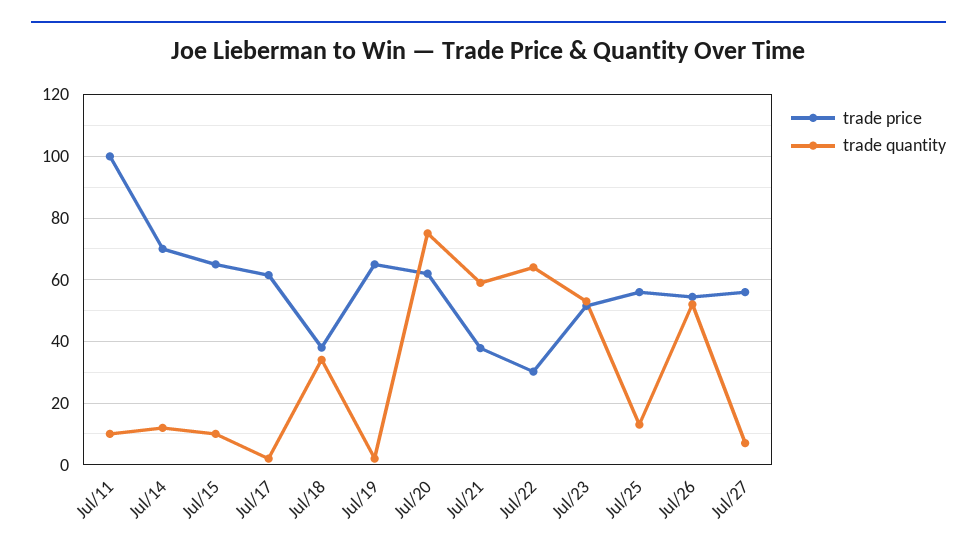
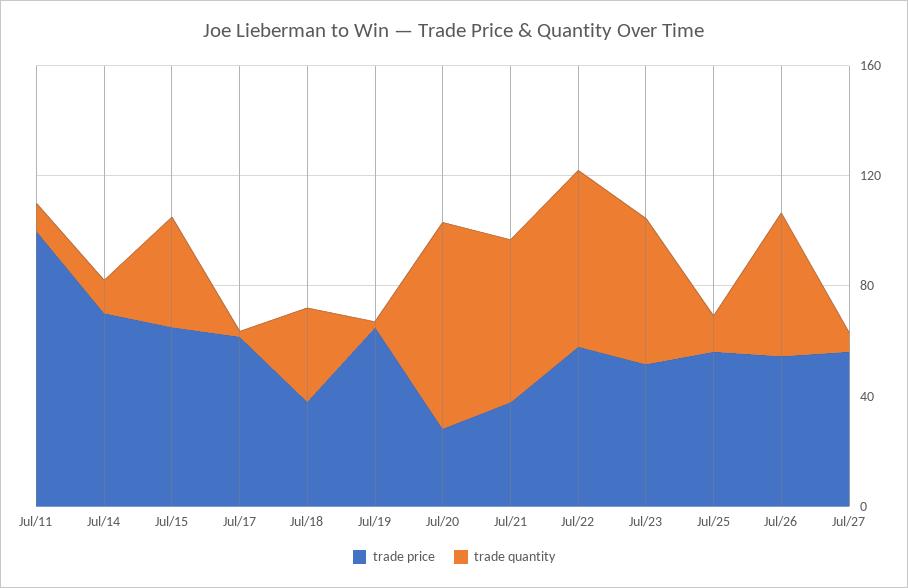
  {
    "trade price": {
      "Jul/11": 100,
      "Jul/14": 70,
      "Jul/15": 66,
      "Jul/17": 62,
      "Jul/18": 38,
      "Jul/19": 66,
-     "Jul/20": 62,
+     "Jul/20": 30,
      "Jul/21": 38,
-     "Jul/22": 30,
+     "Jul/22": 60,
      "Jul/23": 52,
      "Jul/25": 56,
      "Jul/26": 54,
      "Jul/27": 56
    },
    "trade quantity": {
      "Jul/11": 10,
      "Jul/14": 12,
-     "Jul/15": 10,
+     "Jul/15": 40,
      "Jul/17": 2,
      "Jul/18": 34,
      "Jul/19": 2,
      "Jul/20": 76,
      "Jul/21": 60,
      "Jul/22": 64,
      "Jul/23": 54,
      "Jul/25": 14,
      "Jul/26": 52,
      "Jul/27": 8
    }
  }

